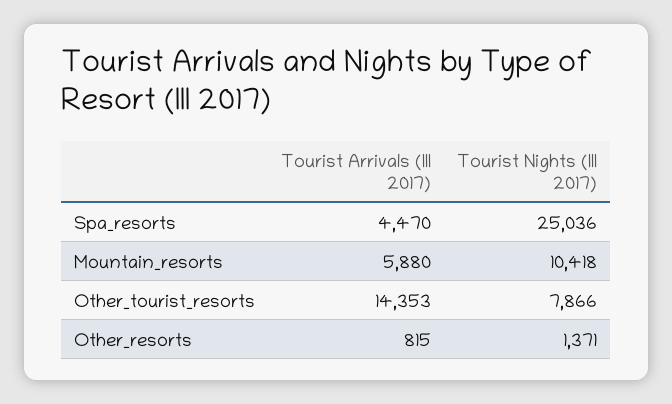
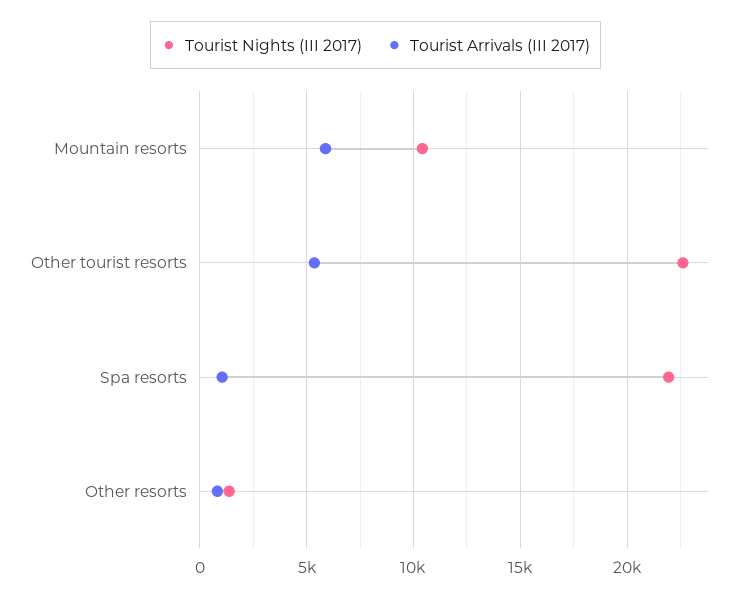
  {
    "Tourist Arrivals (III 2017)": {
-     "Spa_resorts": 4470,
+     "Spa_resorts": 1000,
      "Mountain_resorts": 5880,
-     "Other_tourist_resorts": 14353,
+     "Other_tourist_resorts": 5500,
      "Other_resorts": 815
    },
    "Tourist Nights (III 2017)": {
-     "Spa_resorts": 25036,
+     "Spa_resorts": 22000,
      "Mountain_resorts": 10418,
-     "Other_tourist_resorts": 7866,
+     "Other_tourist_resorts": 22500,
      "Other_resorts": 1371
    }
  }

